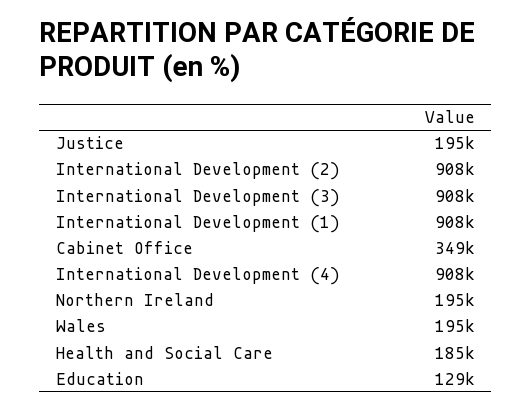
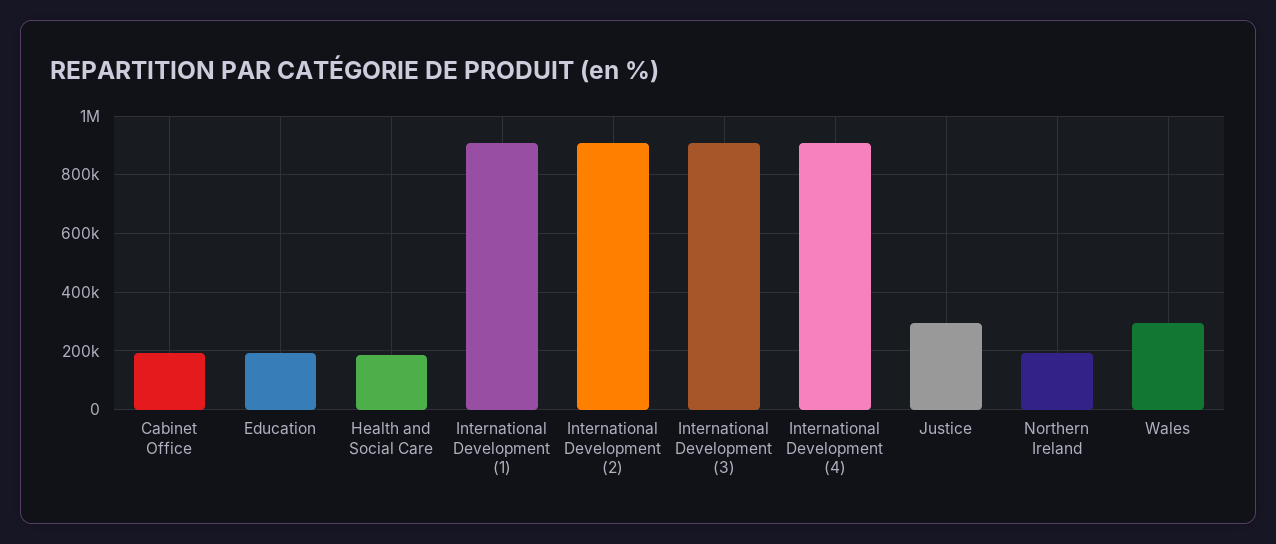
  {
-   "Justice": 195000,
+   "Justice": 300000,
    "International Development (2)": 908000,
    "International Development (3)": 908000,
    "International Development (1)": 908000,
-   "Cabinet Office": 349000,
+   "Cabinet Office": 200000,
    "International Development (4)": 908000,
    "Northern Ireland": 195000,
-   "Wales": 195000,
+   "Wales": 300000,
    "Health and Social Care": 185000,
-   "Education": 129000
+   "Education": 200000
  }

